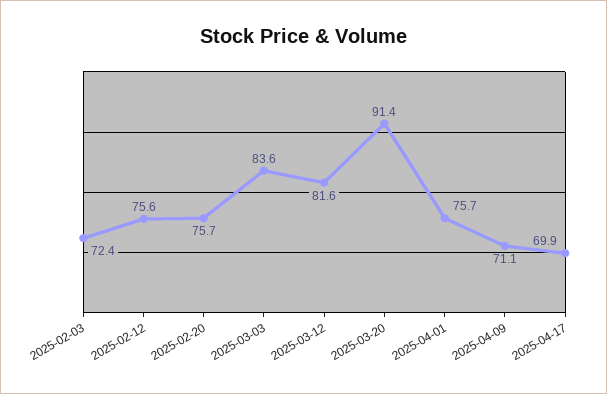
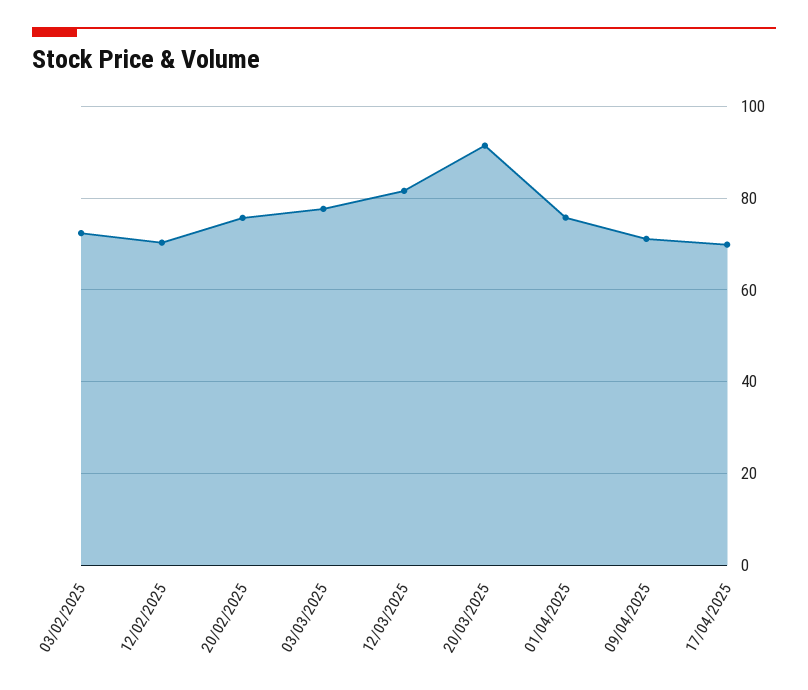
  {
    "2025-02-03": 72.4,
-   "2025-02-12": 75.6,
+   "2025-02-12": 70,
    "2025-02-20": 75.7,
-   "2025-03-03": 83.6,
+   "2025-03-03": 78,
    "2025-03-12": 81.6,
    "2025-03-20": 91.4,
    "2025-04-01": 75.7,
    "2025-04-09": 71.1,
    "2025-04-17": 69.9
  }

